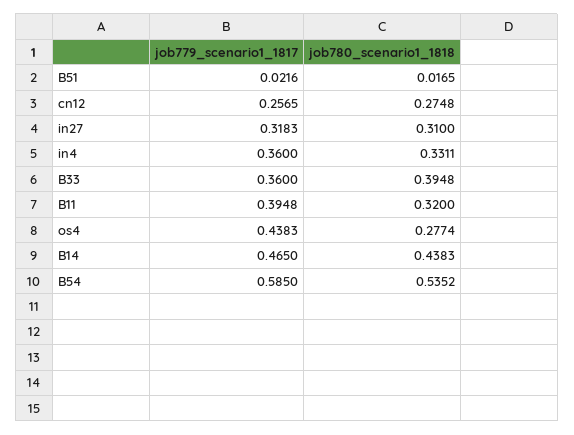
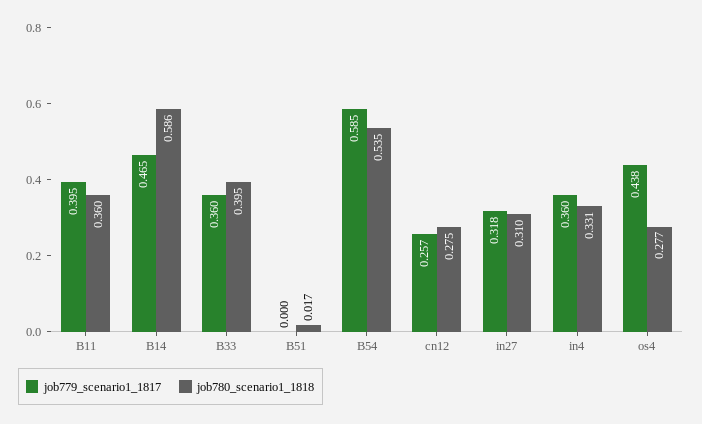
  {
    "job779_scenario1_1817": {
-     "B51": 0.0216,
+     "B51": 0,
      "cn12": 0.2565,
      "in27": 0.3183,
      "in4": 0.36,
      "B33": 0.36,
      "B11": 0.3948,
      "os4": 0.4383,
      "B14": 0.465,
      "B54": 0.585
    },
    "job780_scenario1_1818": {
      "B51": 0.0165,
      "cn12": 0.2748,
      "in27": 0.31,
      "in4": 0.3311,
      "B33": 0.3948,
-     "B11": 0.32,
+     "B11": 0.36,
      "os4": 0.2774,
-     "B14": 0.4383,
+     "B14": 0.586,
      "B54": 0.5352
    }
  }

